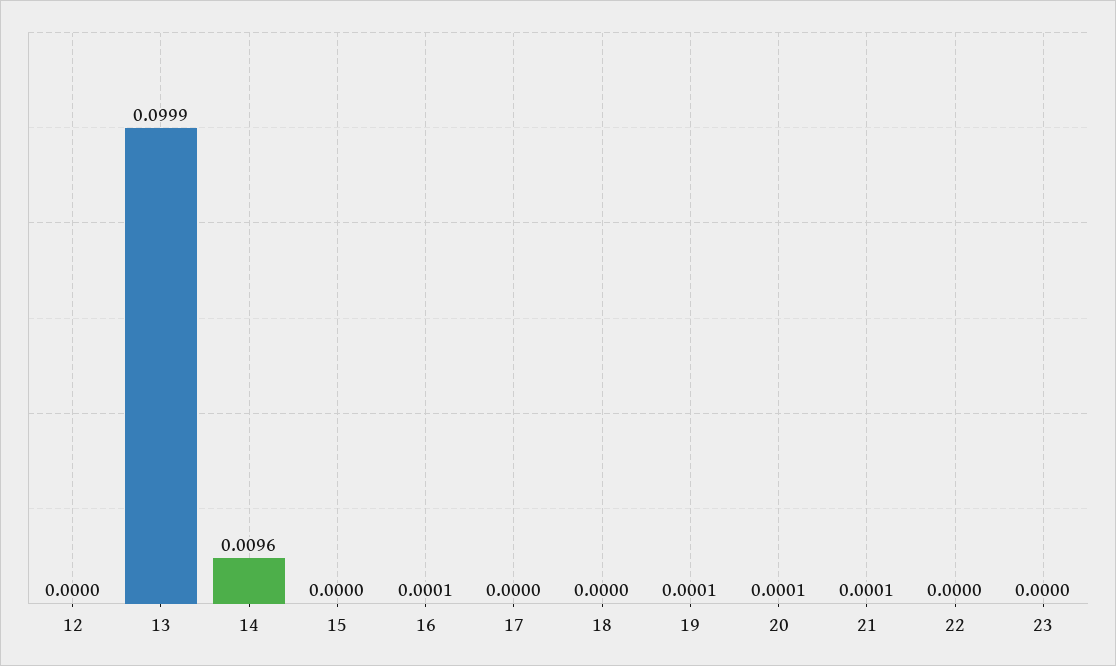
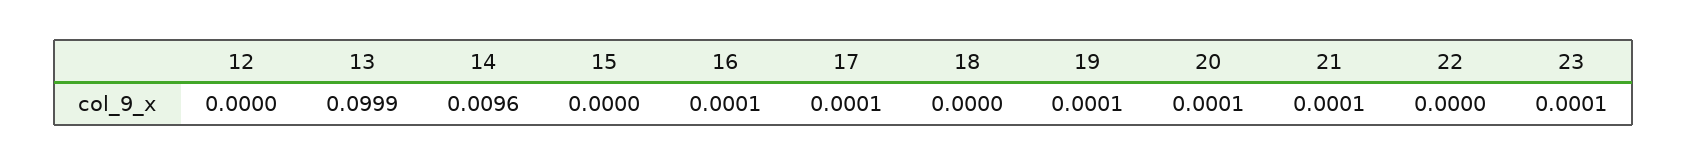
  {
    "12": 0,
    "13": 0.0999,
    "14": 0.0096,
    "15": 0,
    "16": 0.0001,
-   "17": 0,
+   "17": 0.0001,
    "18": 0,
    "19": 0.0001,
    "20": 0.0001,
    "21": 0.0001,
    "22": 0,
-   "23": 0
+   "23": 0.0001
  }

